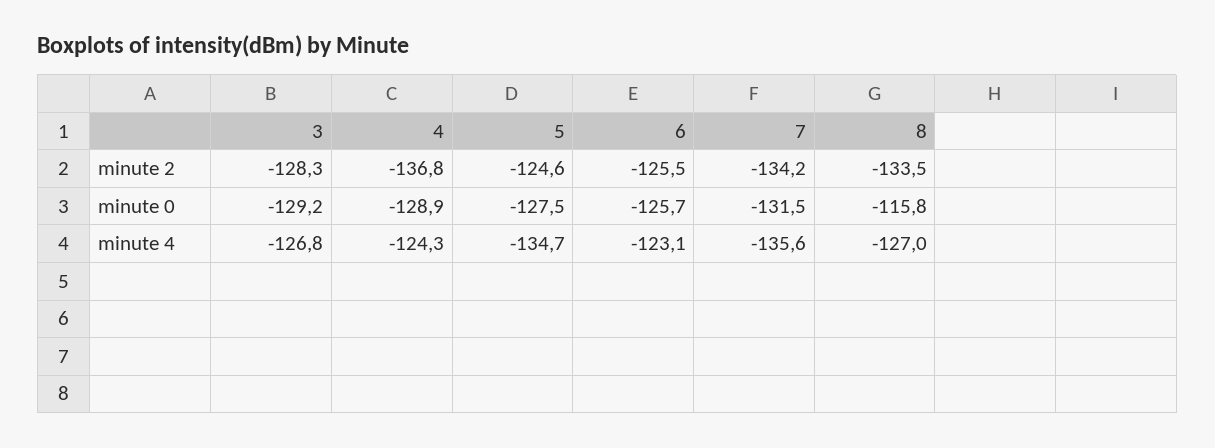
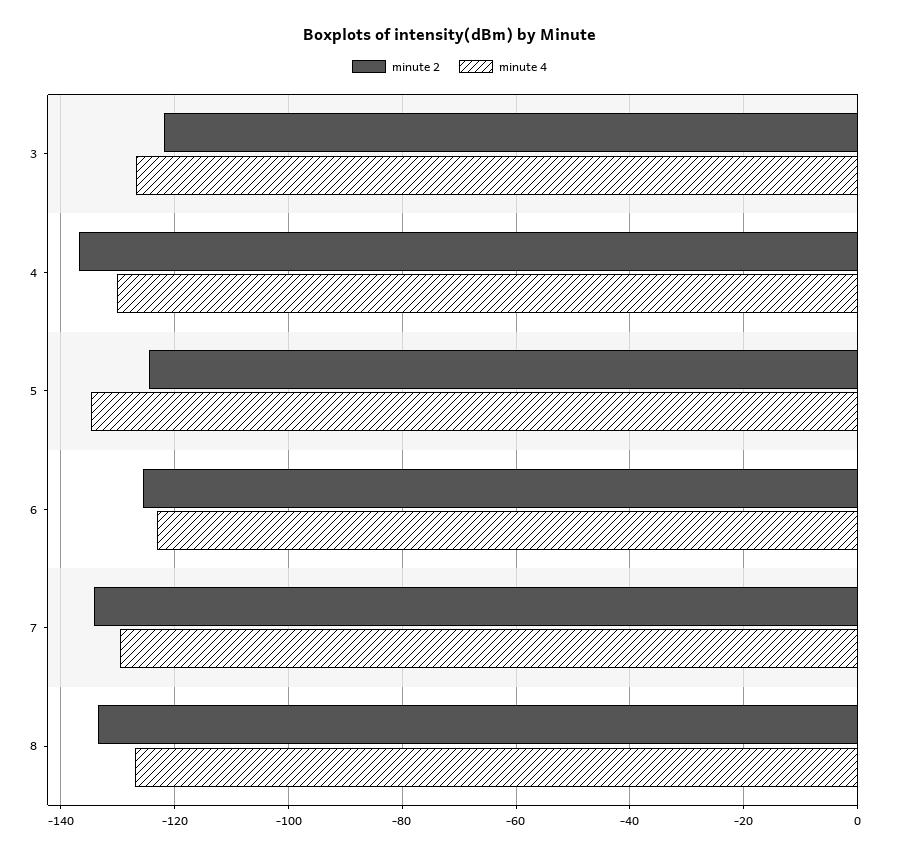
  {
    "minute 2": {
-     "3": -128.3,
+     "3": -122,
      "4": -136.8,
      "5": -124.6,
      "6": -125.5,
      "7": -134.2,
      "8": -133.5
    },
-   "minute 0": {
-     "3": -129.2,
-     "4": -128.9,
-     "5": -127.5,
-     "6": -125.7,
-     "7": -131.5,
-     "8": -115.8
-   },
    "minute 4": {
      "3": -126.8,
-     "4": -124.3,
+     "4": -130,
      "5": -134.7,
      "6": -123.1,
-     "7": -135.6,
+     "7": -130,
      "8": -127
    }
  }

